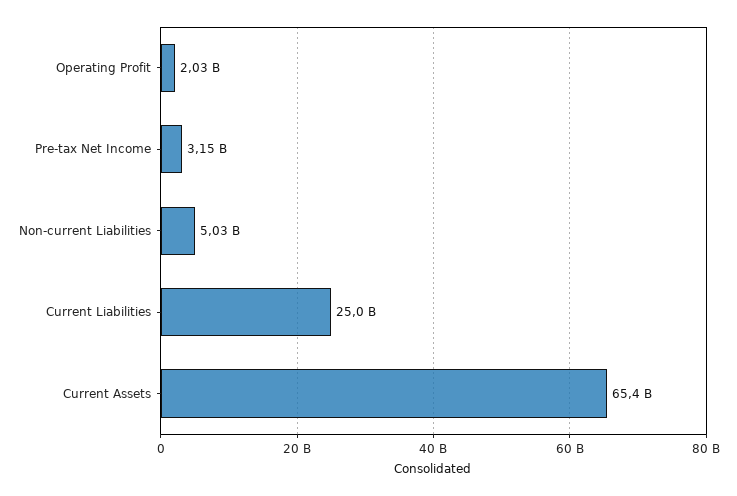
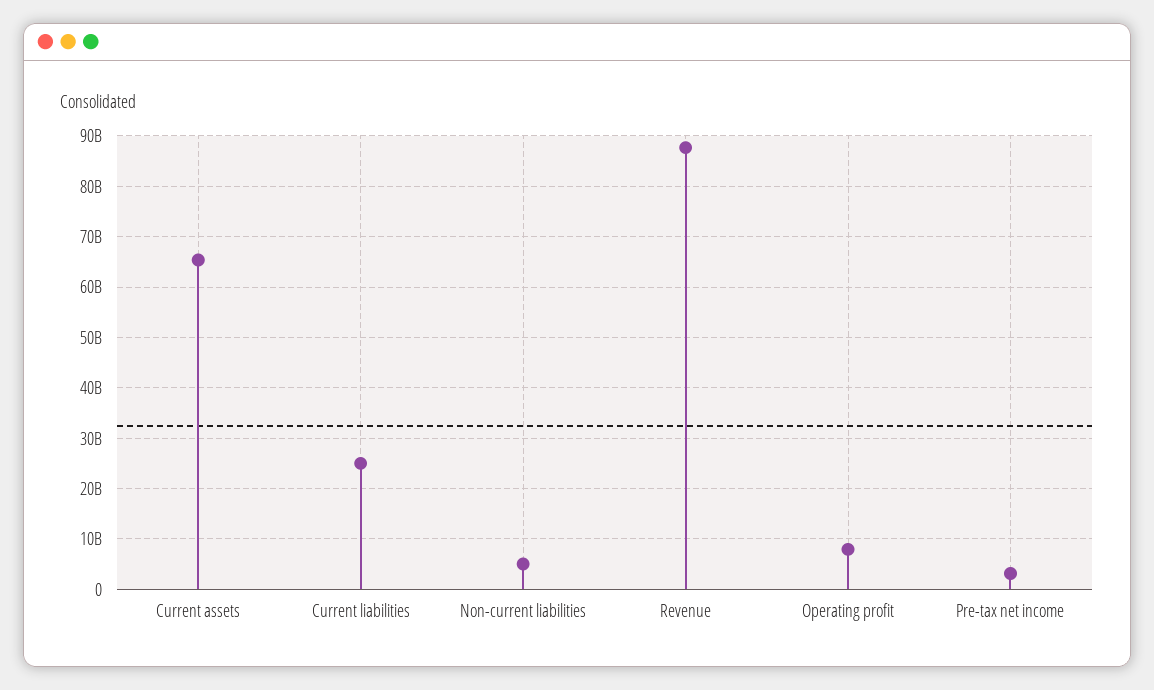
  {
-   "Operating Profit": 2030000000,
+   "Operating Profit": 8000000000,
    "Pre-tax Net Income": 3150000000,
    "Non-current Liabilities": 5030000000,
    "Current Liabilities": 25000000000,
-   "Current Assets": 65400000000
+   "Current Assets": 65400000000,
+   "Revenue": 88000000000
  }

